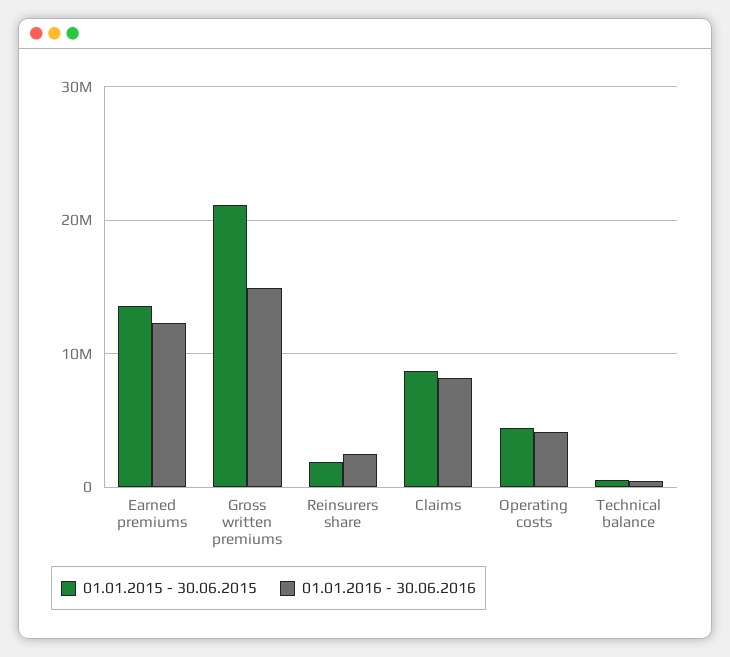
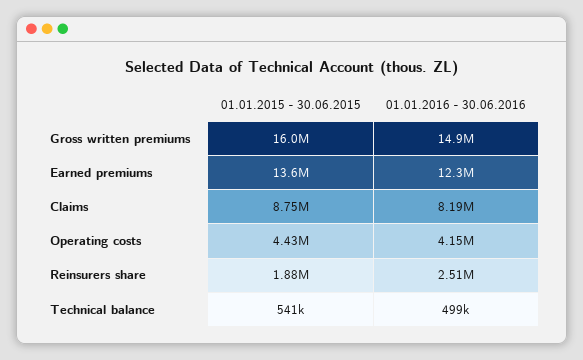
  {
    "01.01.2015 - 30.06.2015": {
      "Earned premiums": 13600000,
-     "Gross written premiums": 21000000,
+     "Gross written premiums": 16000000,
      "Reinsurers share": 1880000,
      "Claims": 8750000,
      "Operating costs": 4430000,
      "Technical balance": 541000
    },
    "01.01.2016 - 30.06.2016": {
      "Earned premiums": 12300000,
      "Gross written premiums": 14900000,
      "Reinsurers share": 2510000,
      "Claims": 8190000,
      "Operating costs": 4150000,
      "Technical balance": 499000
    }
  }

